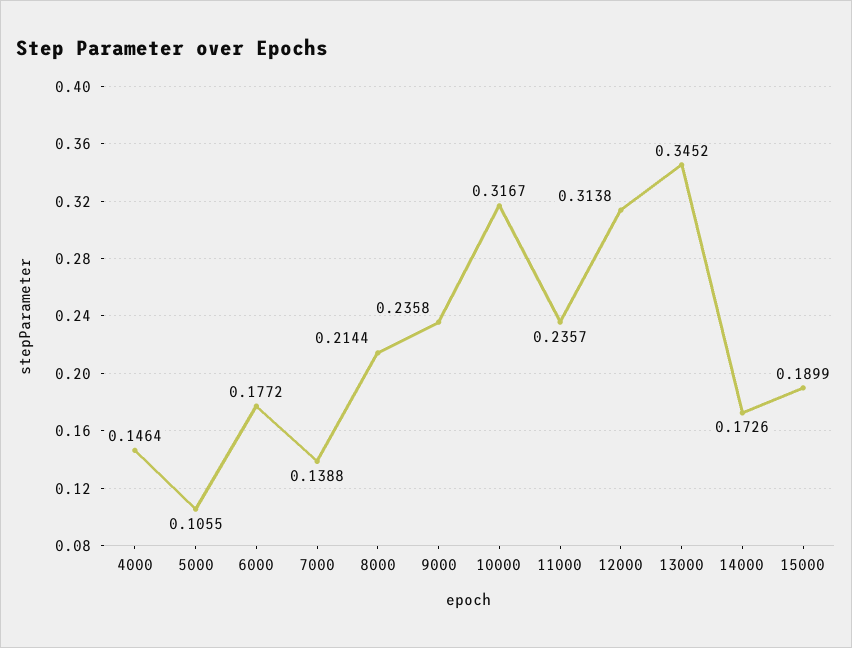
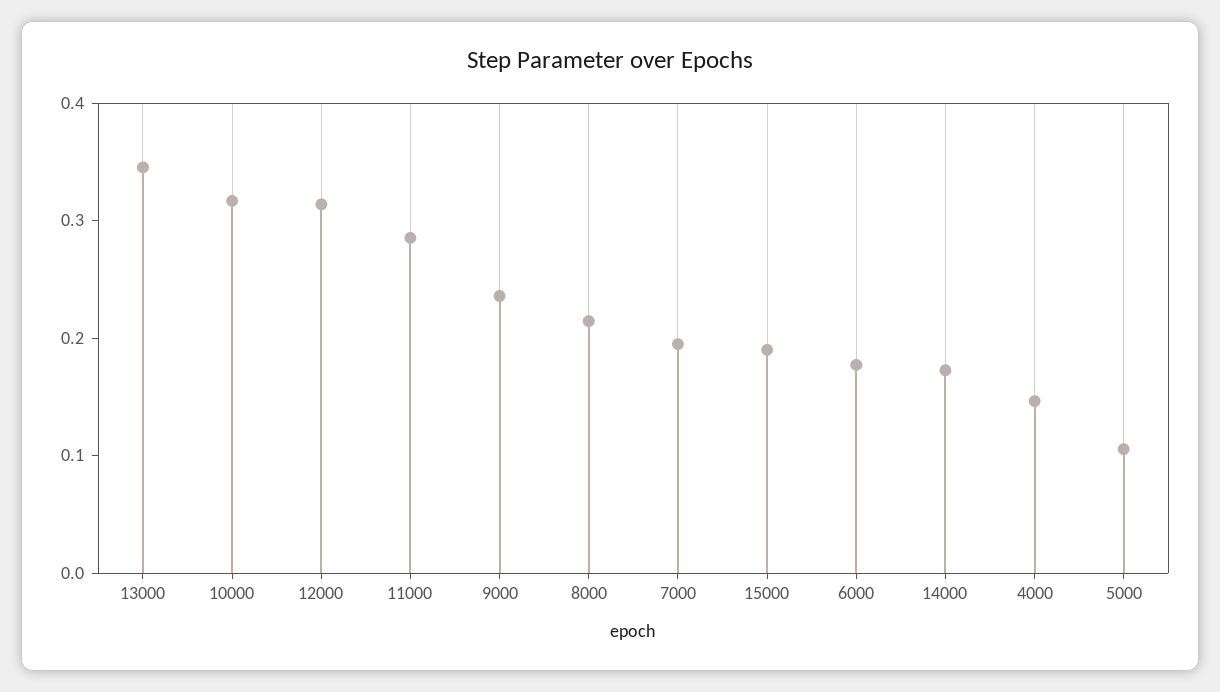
  {
    "4000": 0.1464,
    "5000": 0.1055,
    "6000": 0.1772,
-   "7000": 0.1388,
+   "7000": 0.2,
    "8000": 0.2144,
    "9000": 0.2358,
    "10000": 0.3167,
-   "11000": 0.2357,
+   "11000": 0.28,
    "12000": 0.3138,
    "13000": 0.3452,
    "14000": 0.1726,
    "15000": 0.1899
  }

